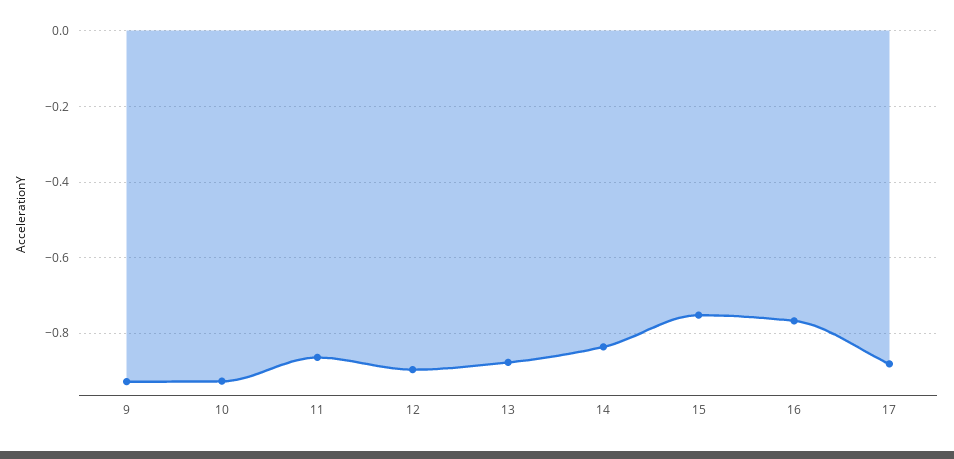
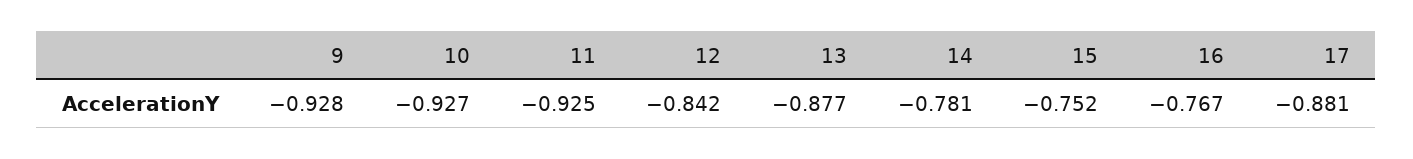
  {
    "9": -0.928,
    "10": -0.927,
-   "11": -0.86,
+   "11": -0.925,
-   "12": -0.9,
+   "12": -0.842,
    "13": -0.877,
-   "14": -0.84,
+   "14": -0.781,
    "15": -0.752,
    "16": -0.767,
    "17": -0.881
  }

